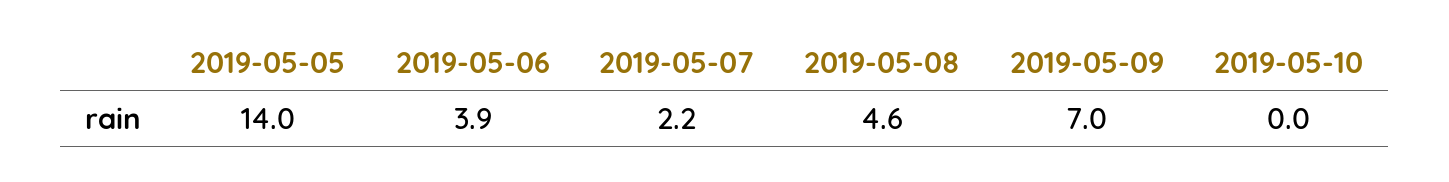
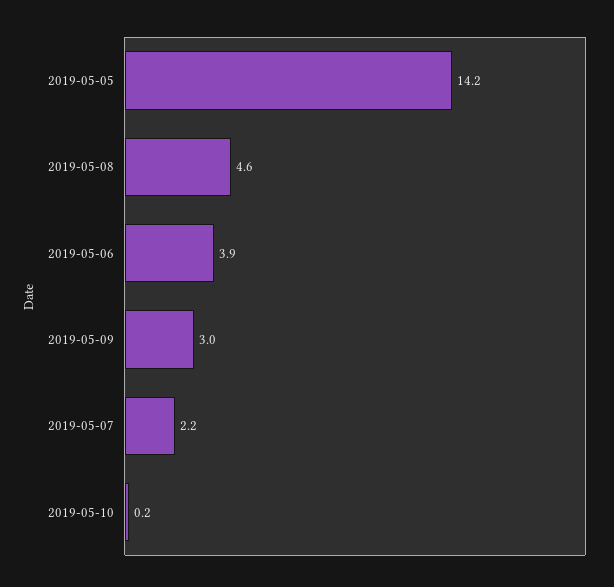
  {
-   "2019-05-05": 14,
+   "2019-05-05": 14.2,
    "2019-05-06": 3.9,
    "2019-05-07": 2.2,
    "2019-05-08": 4.6,
-   "2019-05-09": 7,
+   "2019-05-09": 3,
-   "2019-05-10": 0
+   "2019-05-10": 0.2
  }

